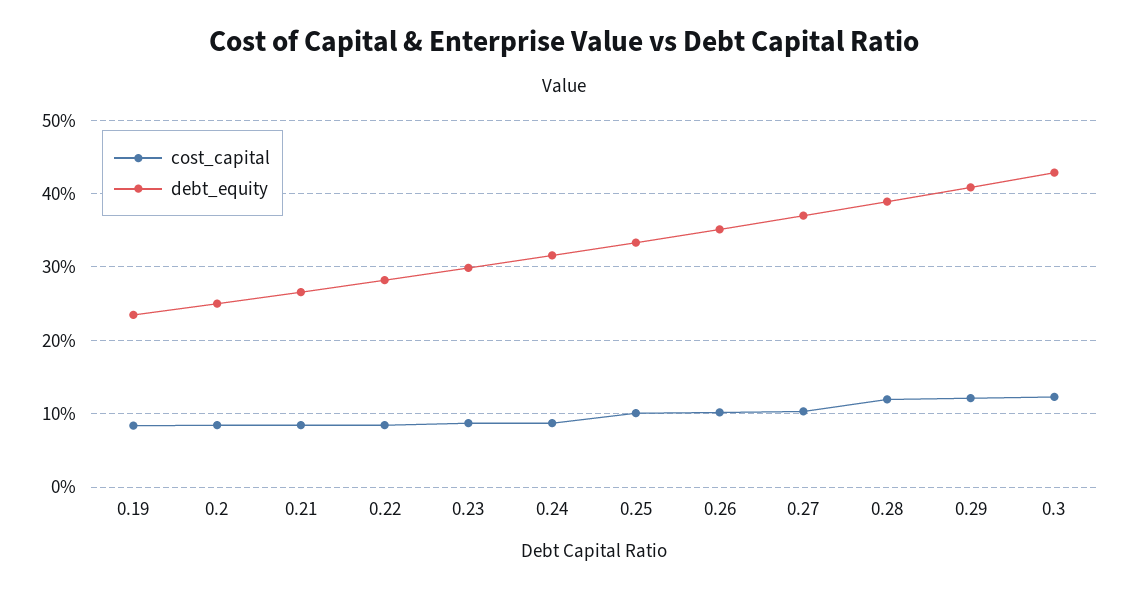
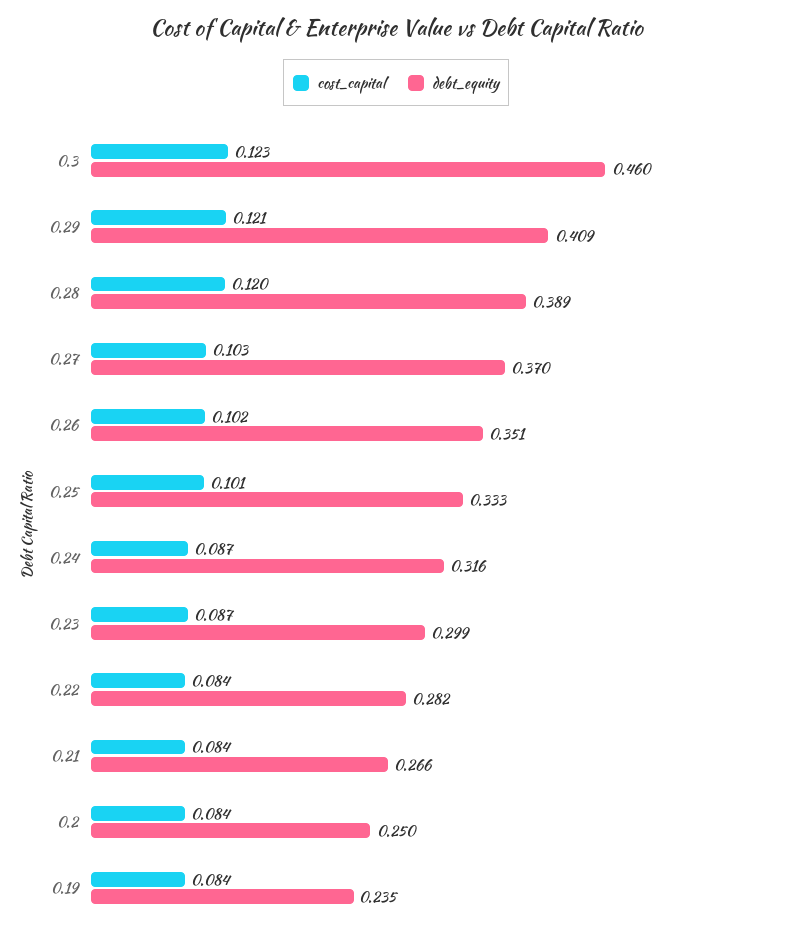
  {
    "cost_capital": {
      "0.19": 0.084,
      "0.2": 0.084,
      "0.21": 0.084,
      "0.22": 0.084,
      "0.23": 0.087,
      "0.24": 0.087,
      "0.25": 0.101,
      "0.26": 0.102,
      "0.27": 0.103,
      "0.28": 0.12,
      "0.29": 0.121,
      "0.3": 0.123
    },
    "debt_equity": {
      "0.19": 0.235,
      "0.2": 0.25,
      "0.21": 0.266,
      "0.22": 0.282,
      "0.23": 0.299,
      "0.24": 0.316,
      "0.25": 0.333,
      "0.26": 0.351,
      "0.27": 0.37,
      "0.28": 0.389,
      "0.29": 0.409,
-     "0.3": 0.43
+     "0.3": 0.46
    }
  }

